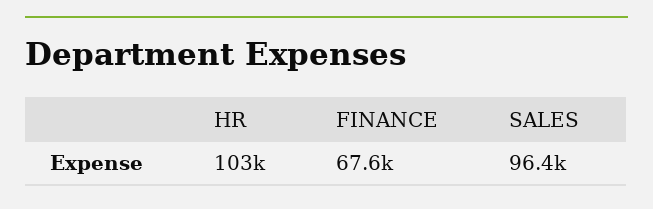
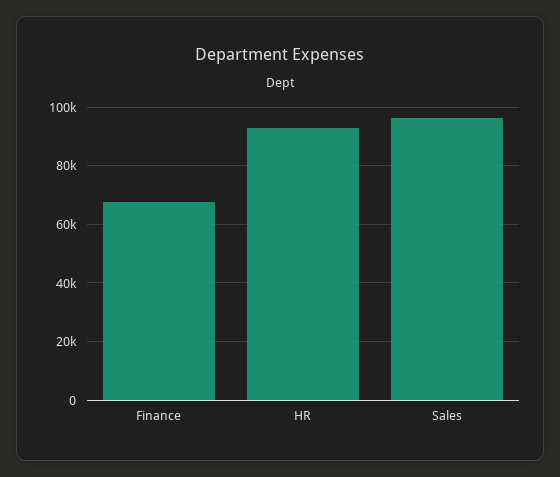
  {
-   "HR": 103000,
+   "HR": 92500,
    "FINANCE": 67600,
    "SALES": 96400
  }

